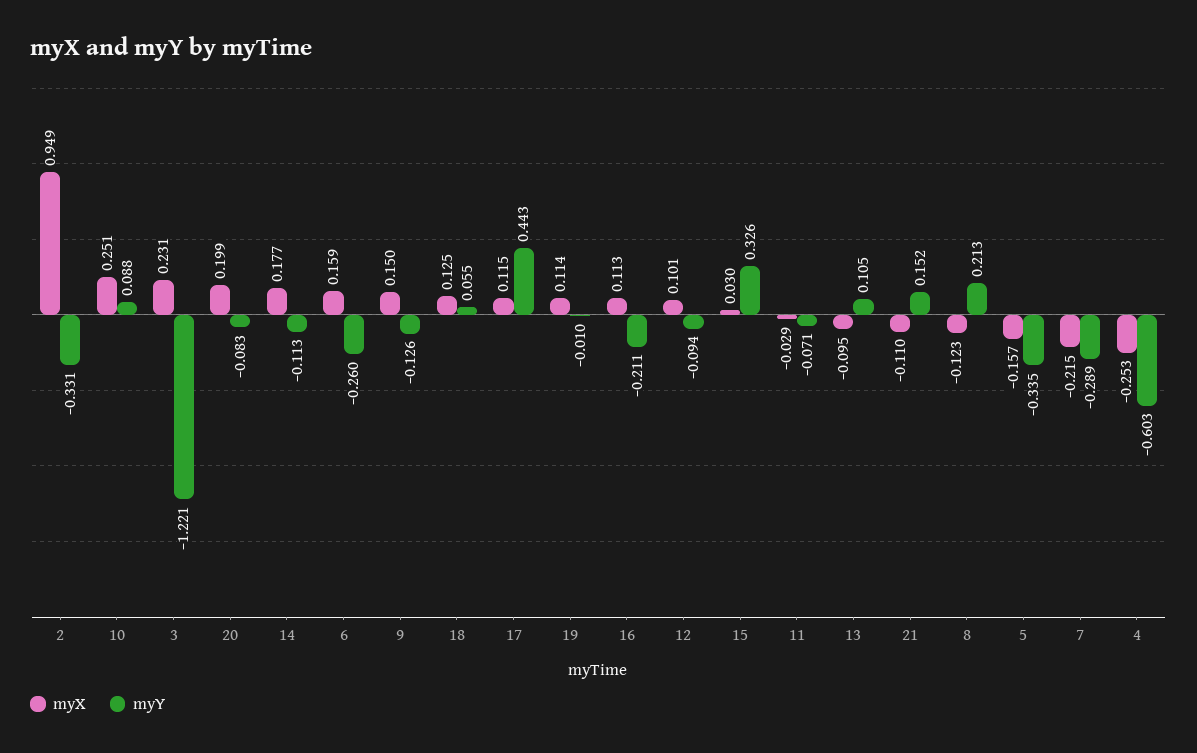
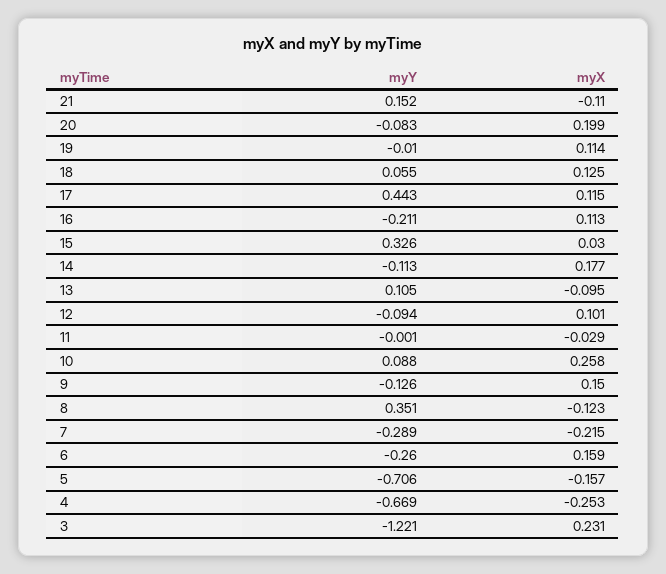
  {
    "myX": {
-     "2": 0.949,
-     "10": 0.251,
+     "10": 0.258,
      "3": 0.231,
      "20": 0.199,
      "14": 0.177,
      "6": 0.159,
      "9": 0.15,
      "18": 0.125,
      "17": 0.115,
      "19": 0.114,
      "16": 0.113,
      "12": 0.101,
      "15": 0.03,
      "11": -0.029,
      "13": -0.095,
      "21": -0.11,
      "8": -0.123,
      "5": -0.157,
      "7": -0.215,
      "4": -0.253
    },
    "myY": {
-     "2": -0.331,
      "10": 0.088,
      "3": -1.221,
      "20": -0.083,
      "14": -0.113,
      "6": -0.26,
      "9": -0.126,
      "18": 0.055,
      "17": 0.443,
      "19": -0.01,
      "16": -0.211,
      "12": -0.094,
      "15": 0.326,
-     "11": -0.071,
+     "11": -0.001,
      "13": 0.105,
      "21": 0.152,
-     "8": 0.213,
+     "8": 0.351,
-     "5": -0.335,
+     "5": -0.706,
      "7": -0.289,
-     "4": -0.603
+     "4": -0.669
    }
  }

